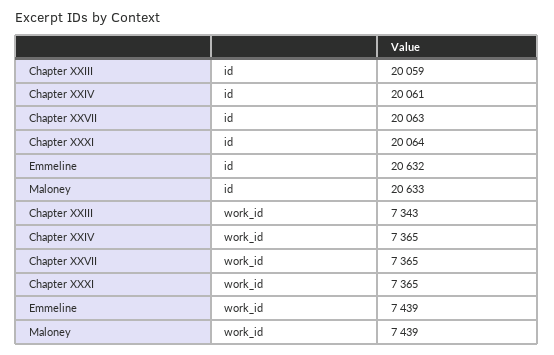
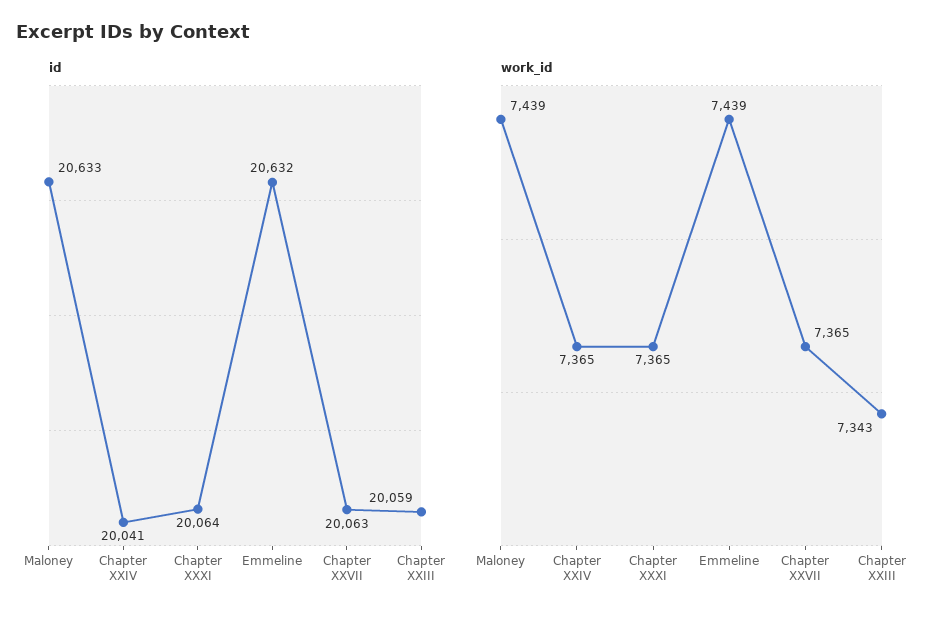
  {
    "id": {
      "Chapter XXIII": 20059,
-     "Chapter XXIV": 20061,
+     "Chapter XXIV": 20041,
      "Chapter XXVII": 20063,
      "Chapter XXXI": 20064,
      "Emmeline": 20632,
      "Maloney": 20633
    },
    "work_id": {
      "Chapter XXIII": 7343,
      "Chapter XXIV": 7365,
      "Chapter XXVII": 7365,
      "Chapter XXXI": 7365,
      "Emmeline": 7439,
      "Maloney": 7439
    }
  }

